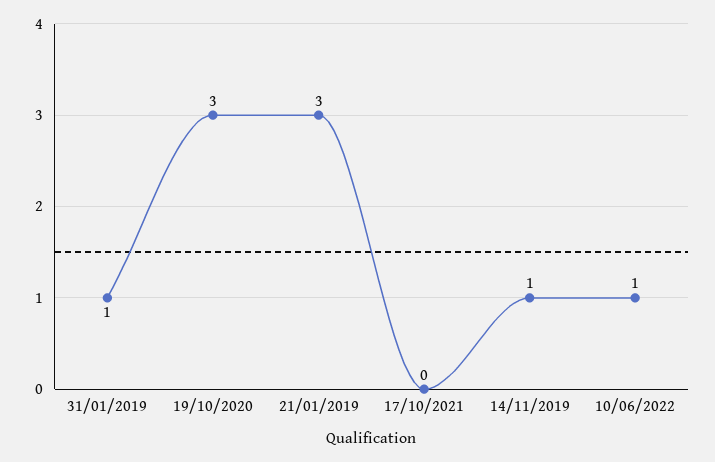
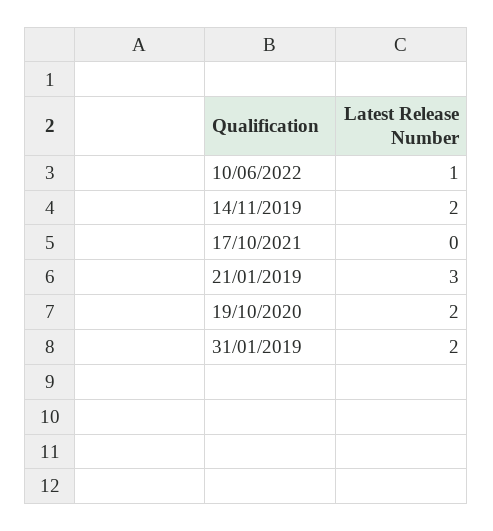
  {
-   "31/01/2019": 1,
+   "31/01/2019": 2,
-   "19/10/2020": 3,
+   "19/10/2020": 2,
    "21/01/2019": 3,
    "17/10/2021": 0,
-   "14/11/2019": 1,
+   "14/11/2019": 2,
    "10/06/2022": 1
  }

